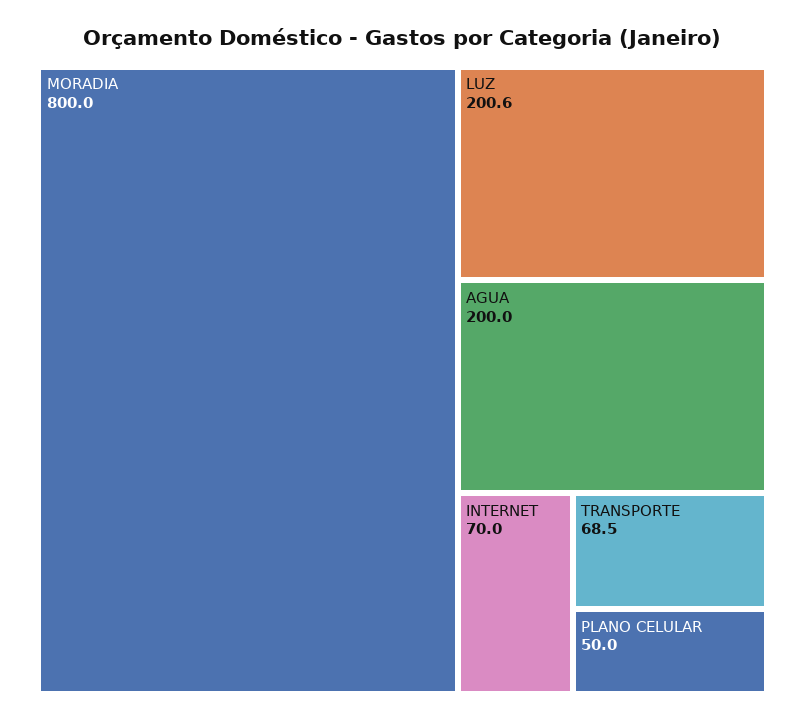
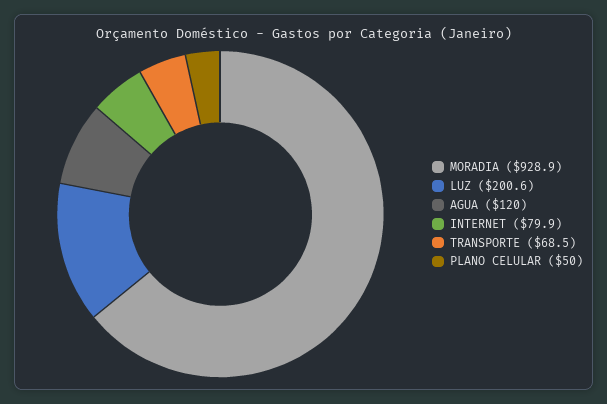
  {
-   "MORADIA": 800,
+   "MORADIA": 928.9,
    "LUZ": 200.6,
-   "AGUA": 200,
+   "AGUA": 120,
-   "INTERNET": 70,
+   "INTERNET": 79.9,
    "TRANSPORTE": 68.5,
    "PLANO CELULAR": 50
  }

